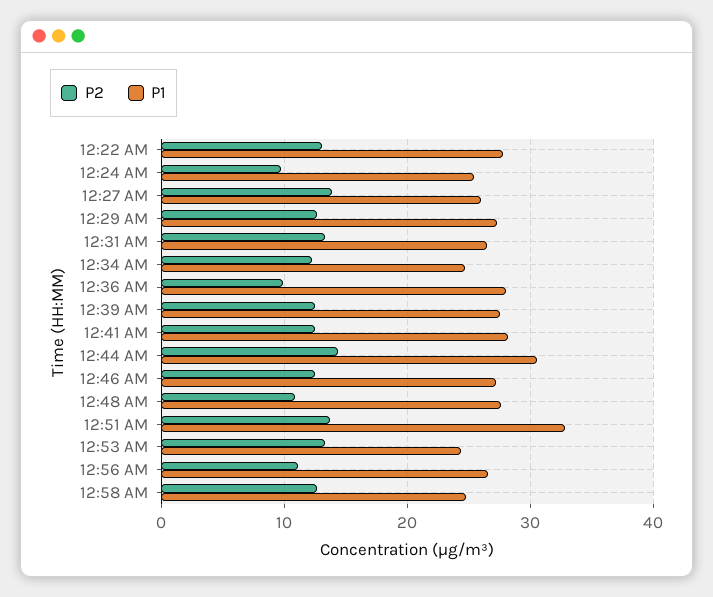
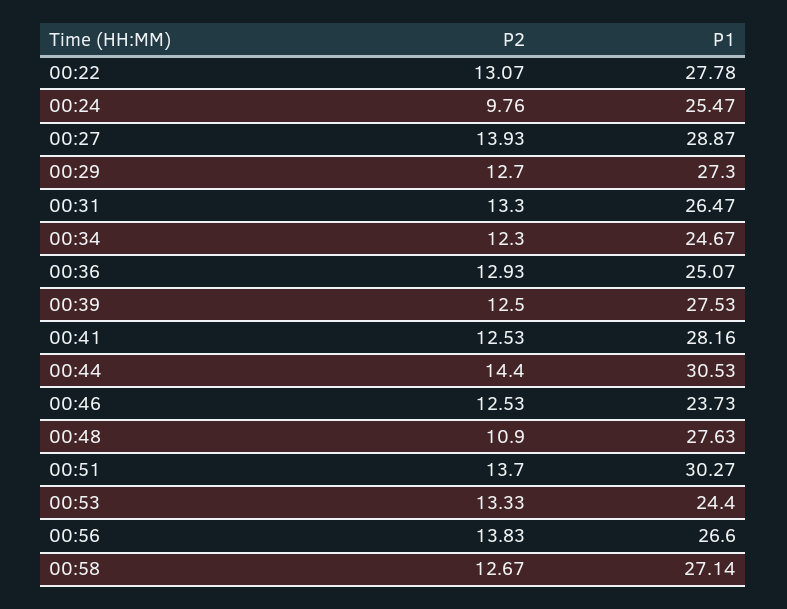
  {
    "P2": {
      "12:22 AM": 13.07,
      "12:24 AM": 9.76,
      "12:27 AM": 13.93,
      "12:29 AM": 12.7,
      "12:31 AM": 13.3,
      "12:34 AM": 12.3,
-     "12:36 AM": 10,
+     "12:36 AM": 12.93,
      "12:39 AM": 12.5,
      "12:41 AM": 12.53,
      "12:44 AM": 14.4,
      "12:46 AM": 12.53,
      "12:48 AM": 10.9,
      "12:51 AM": 13.7,
      "12:53 AM": 13.33,
-     "12:56 AM": 11,
+     "12:56 AM": 13.83,
      "12:58 AM": 12.67
    },
    "P1": {
      "12:22 AM": 27.78,
      "12:24 AM": 25.47,
-     "12:27 AM": 26,
+     "12:27 AM": 28.87,
      "12:29 AM": 27.3,
      "12:31 AM": 26.47,
      "12:34 AM": 24.67,
-     "12:36 AM": 28,
+     "12:36 AM": 25.07,
      "12:39 AM": 27.53,
      "12:41 AM": 28.16,
      "12:44 AM": 30.53,
-     "12:46 AM": 27,
+     "12:46 AM": 23.73,
      "12:48 AM": 27.63,
-     "12:51 AM": 33,
+     "12:51 AM": 30.27,
      "12:53 AM": 24.4,
      "12:56 AM": 26.6,
-     "12:58 AM": 25
+     "12:58 AM": 27.14
    }
  }

